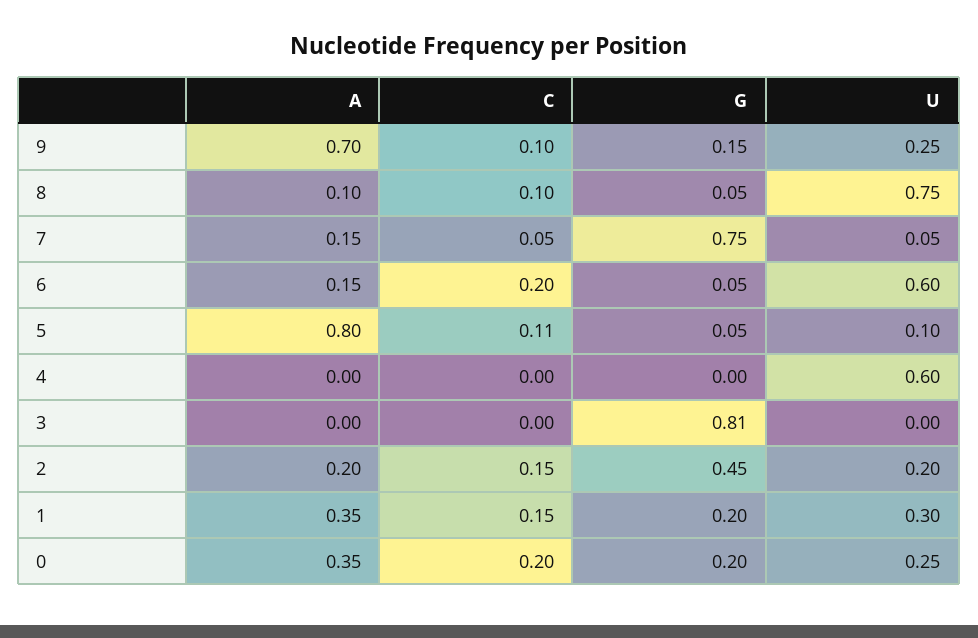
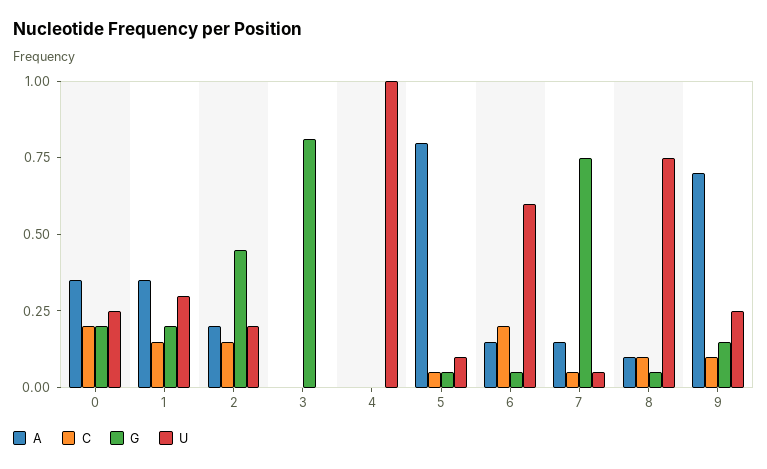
  {
    "A": {
      "9": 0.7,
      "8": 0.1,
      "7": 0.15,
      "6": 0.15,
      "5": 0.8,
      "4": 0,
      "3": 0,
      "2": 0.2,
      "1": 0.35,
      "0": 0.35
    },
    "C": {
      "9": 0.1,
      "8": 0.1,
      "7": 0.05,
      "6": 0.2,
-     "5": 0.11,
+     "5": 0.05,
      "4": 0,
      "3": 0,
      "2": 0.15,
      "1": 0.15,
      "0": 0.2
    },
    "G": {
      "9": 0.15,
      "8": 0.05,
      "7": 0.75,
      "6": 0.05,
      "5": 0.05,
      "4": 0,
      "3": 0.81,
      "2": 0.45,
      "1": 0.2,
      "0": 0.2
    },
    "U": {
      "9": 0.25,
      "8": 0.75,
      "7": 0.05,
      "6": 0.6,
      "5": 0.1,
-     "4": 0.6,
+     "4": 1,
      "3": 0,
      "2": 0.2,
      "1": 0.3,
      "0": 0.25
    }
  }

